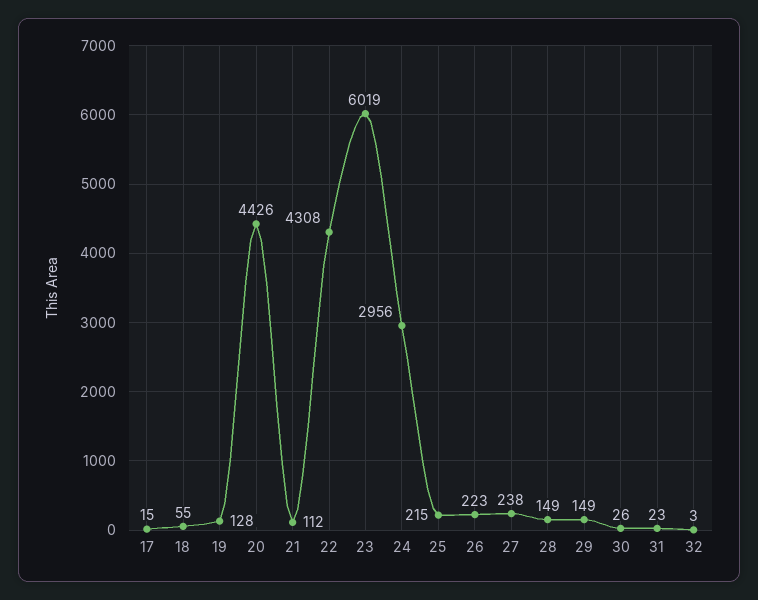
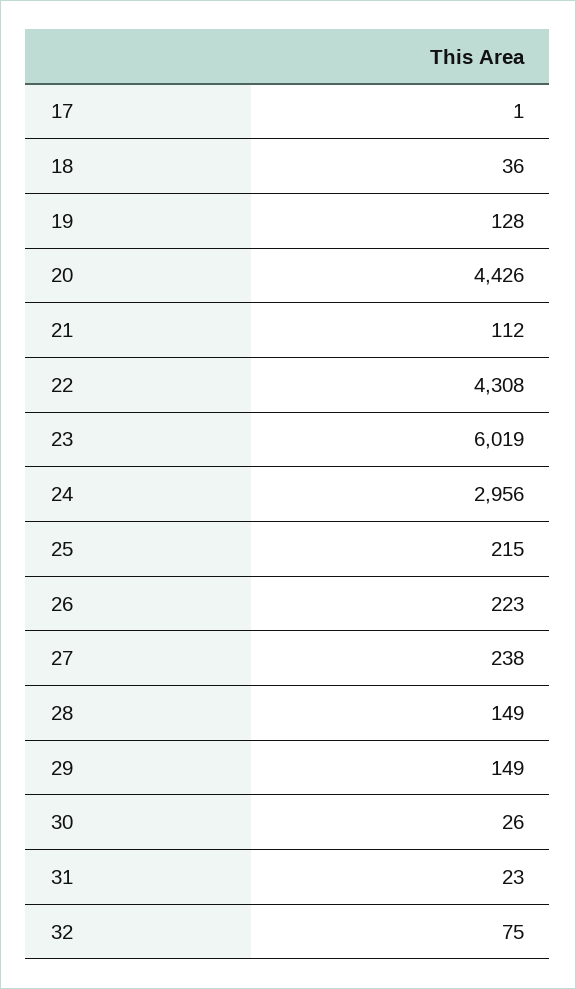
  {
-   "17": 15,
+   "17": 1,
-   "18": 55,
+   "18": 36,
    "19": 128,
    "20": 4426,
    "21": 112,
    "22": 4308,
    "23": 6019,
    "24": 2956,
    "25": 215,
    "26": 223,
    "27": 238,
    "28": 149,
    "29": 149,
    "30": 26,
    "31": 23,
-   "32": 3
+   "32": 75
  }

